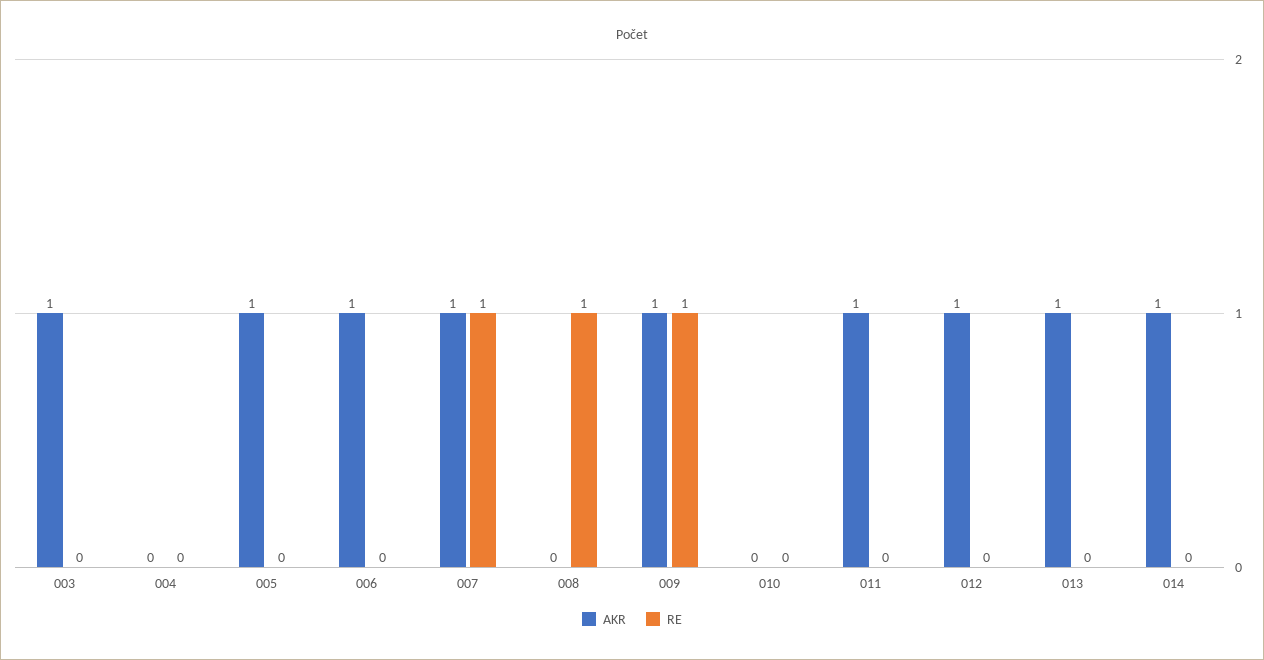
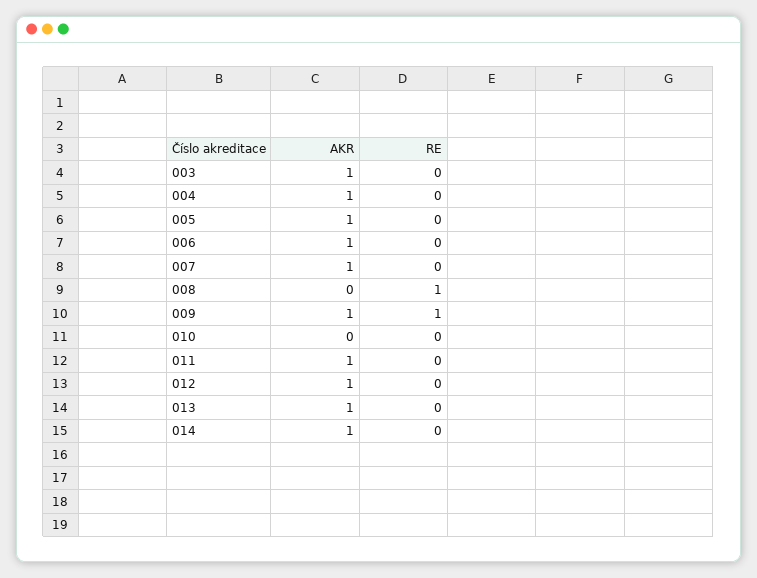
  {
    "AKR": {
      "003": 1,
-     "004": 0,
+     "004": 1,
      "005": 1,
      "006": 1,
      "007": 1,
      "008": 0,
      "009": 1,
      "010": 0,
      "011": 1,
      "012": 1,
      "013": 1,
      "014": 1
    },
    "RE": {
      "003": 0,
      "004": 0,
      "005": 0,
      "006": 0,
-     "007": 1,
+     "007": 0,
      "008": 1,
      "009": 1,
      "010": 0,
      "011": 0,
      "012": 0,
      "013": 0,
      "014": 0
    }
  }

